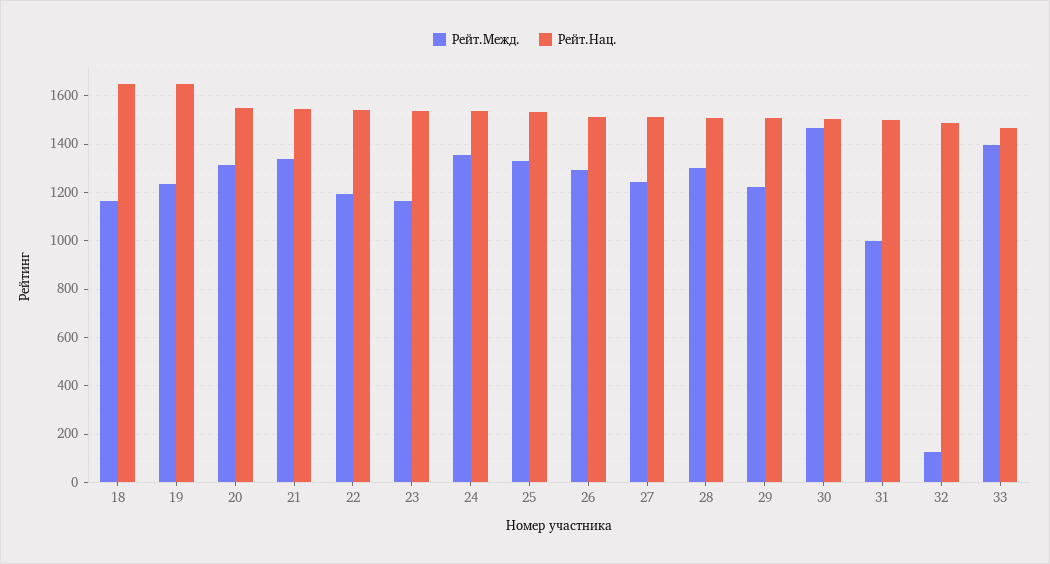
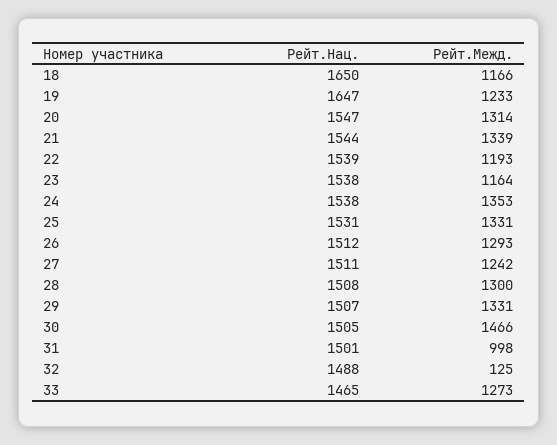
  {
    "Рейт.Межд.": {
      "18": 1166,
      "19": 1233,
      "20": 1314,
      "21": 1339,
      "22": 1193,
      "23": 1164,
      "24": 1353,
      "25": 1331,
      "26": 1293,
      "27": 1242,
      "28": 1300,
-     "29": 1225,
+     "29": 1331,
      "30": 1466,
      "31": 998,
      "32": 125,
-     "33": 1400
+     "33": 1273
    },
    "Рейт.Нац.": {
      "18": 1650,
      "19": 1647,
      "20": 1547,
      "21": 1544,
      "22": 1539,
      "23": 1538,
      "24": 1538,
      "25": 1531,
      "26": 1512,
      "27": 1511,
      "28": 1508,
      "29": 1507,
      "30": 1505,
      "31": 1501,
      "32": 1488,
      "33": 1465
    }
  }

